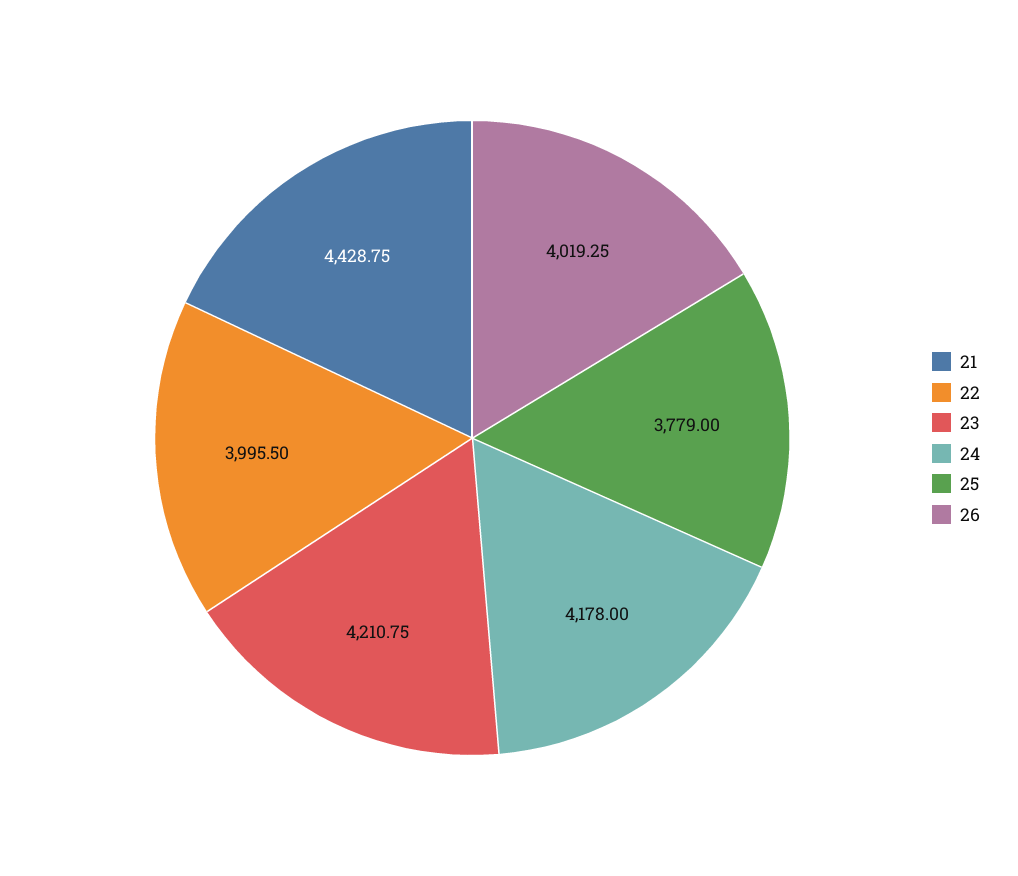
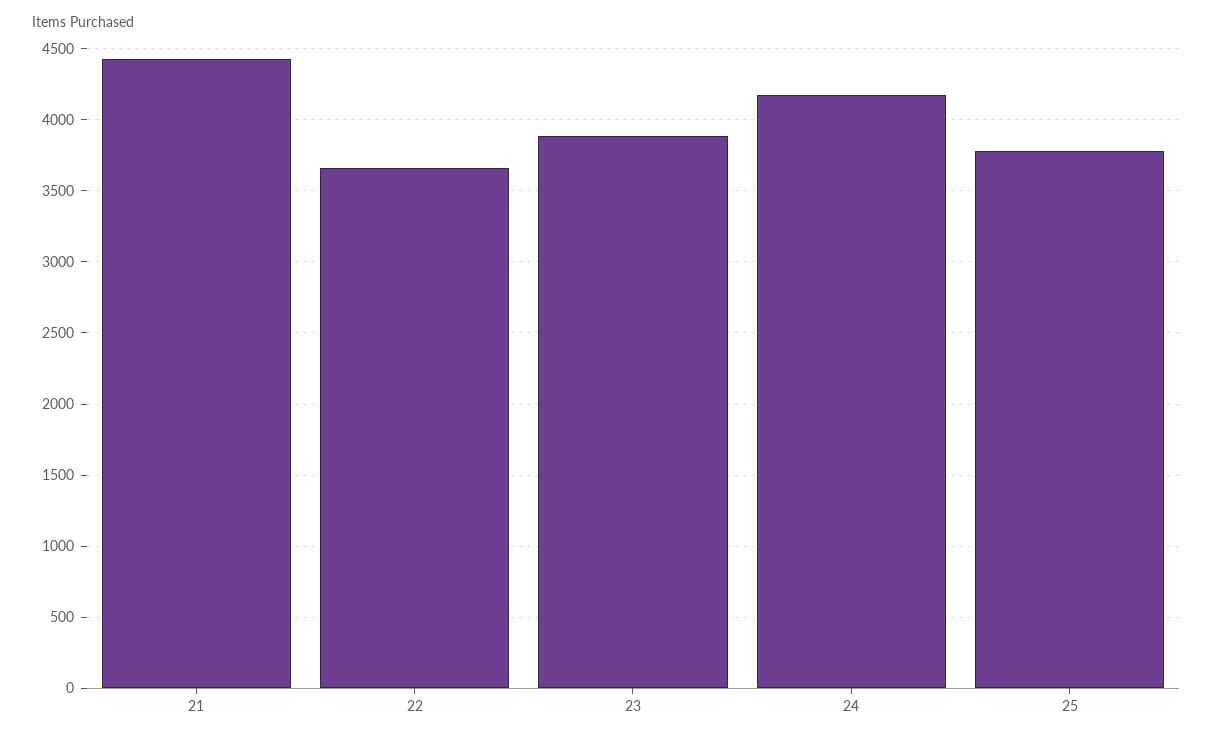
  {
    "21": 4428.75,
-   "22": 3995.5,
+   "22": 3650,
-   "23": 4210.75,
+   "23": 3900,
    "24": 4178,
-   "25": 3779,
+   "25": 3779
-   "26": 4019.25
  }

